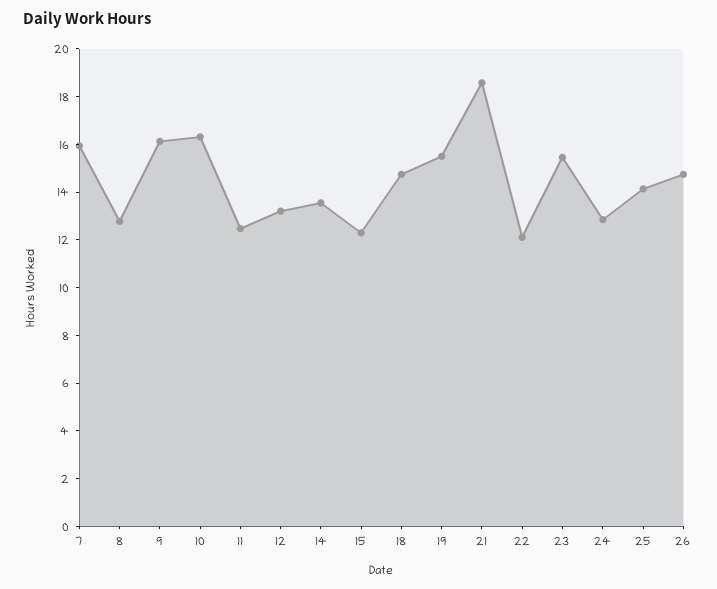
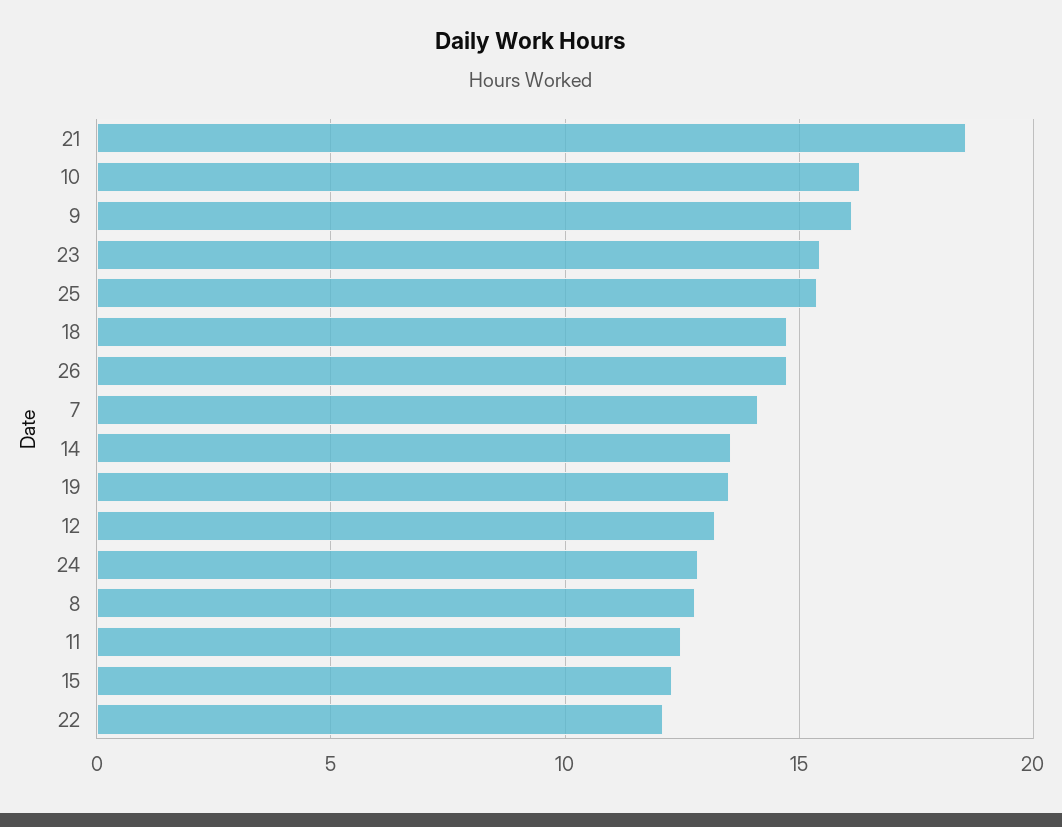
  {
-   "7": 16,
+   "7": 14,
    "8": 13,
    "9": 16,
    "10": 16.5,
    "11": 12.5,
    "12": 13,
    "14": 13.5,
    "15": 12.5,
    "18": 14.5,
-   "19": 15.5,
+   "19": 13.5,
    "21": 18.5,
    "22": 12,
    "23": 15.5,
    "24": 13,
-   "25": 14,
+   "25": 15.5,
    "26": 14.5
  }

